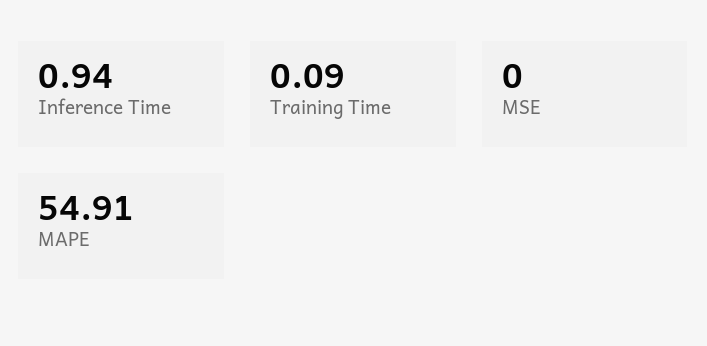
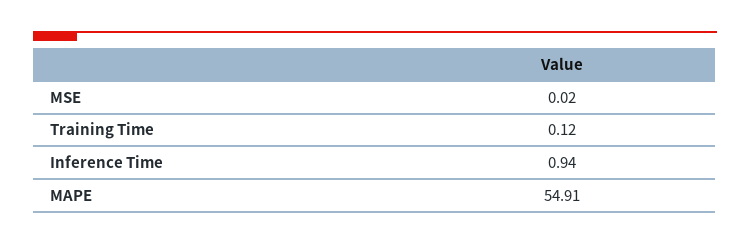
  {
    "Inference Time": 0.94,
-   "Training Time": 0.09,
+   "Training Time": 0.12,
-   "MSE": 0,
+   "MSE": 0.02,
    "MAPE": 54.91
  }

